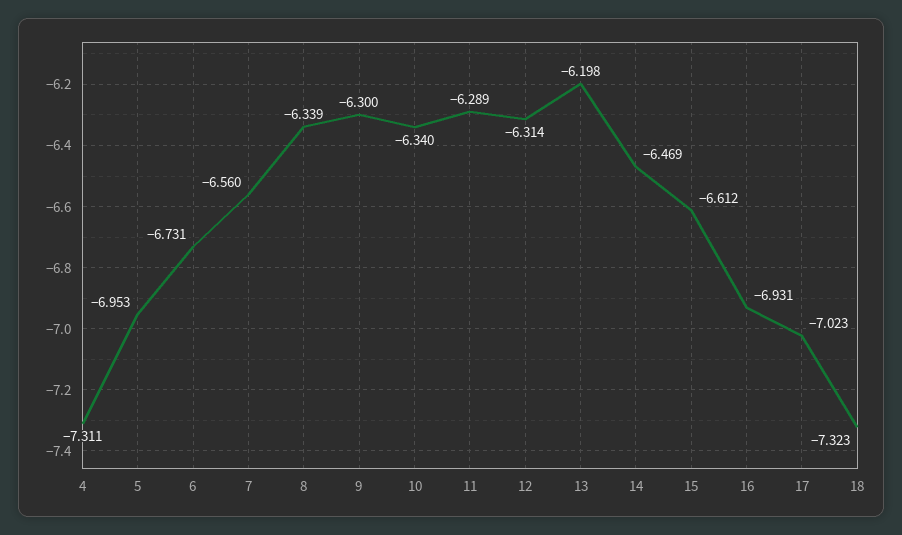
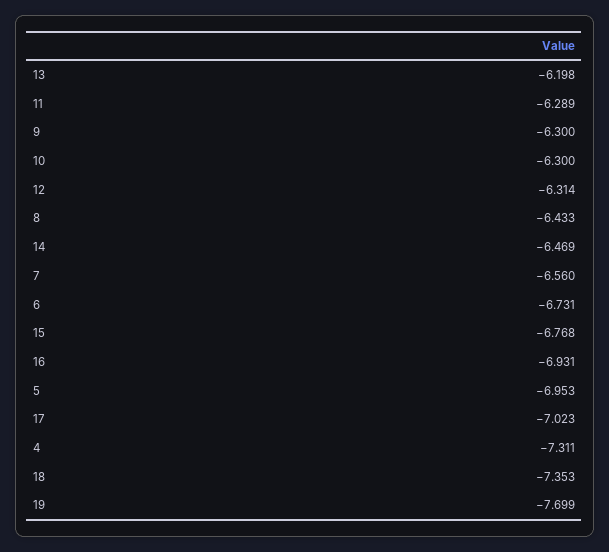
  {
    "4": -7.311,
    "5": -6.953,
    "6": -6.731,
    "7": -6.56,
-   "8": -6.339,
+   "8": -6.433,
    "9": -6.3,
-   "10": -6.34,
+   "10": -6.3,
    "11": -6.289,
    "12": -6.314,
    "13": -6.198,
    "14": -6.469,
-   "15": -6.612,
+   "15": -6.768,
    "16": -6.931,
    "17": -7.023,
-   "18": -7.323
+   "18": -7.353,
+   "19": -7.699
  }

